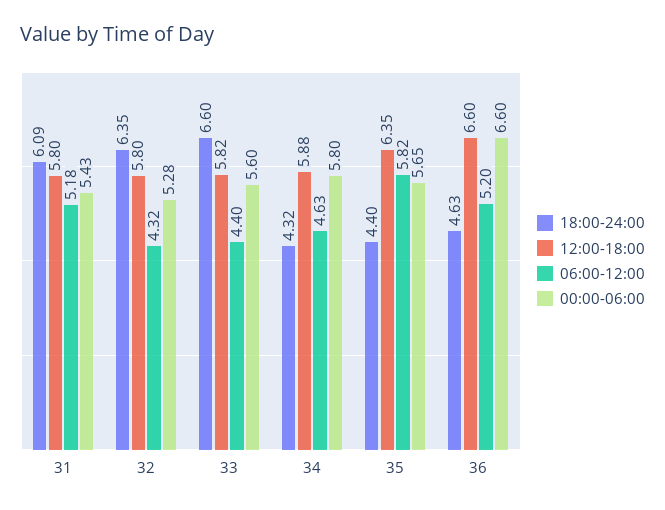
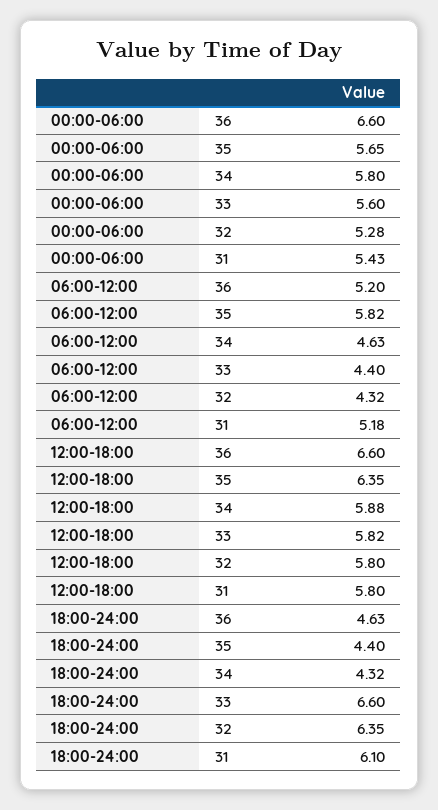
  {
    "18:00-24:00": {
-     "31": 6.09,
+     "31": 6.1,
      "32": 6.35,
      "33": 6.6,
      "34": 4.32,
      "35": 4.4,
      "36": 4.63
    },
    "12:00-18:00": {
      "31": 5.8,
      "32": 5.8,
      "33": 5.82,
      "34": 5.88,
      "35": 6.35,
      "36": 6.6
    },
    "06:00-12:00": {
      "31": 5.18,
      "32": 4.32,
      "33": 4.4,
      "34": 4.63,
      "35": 5.82,
      "36": 5.2
    },
    "00:00-06:00": {
      "31": 5.43,
      "32": 5.28,
      "33": 5.6,
      "34": 5.8,
      "35": 5.65,
      "36": 6.6
    }
  }

